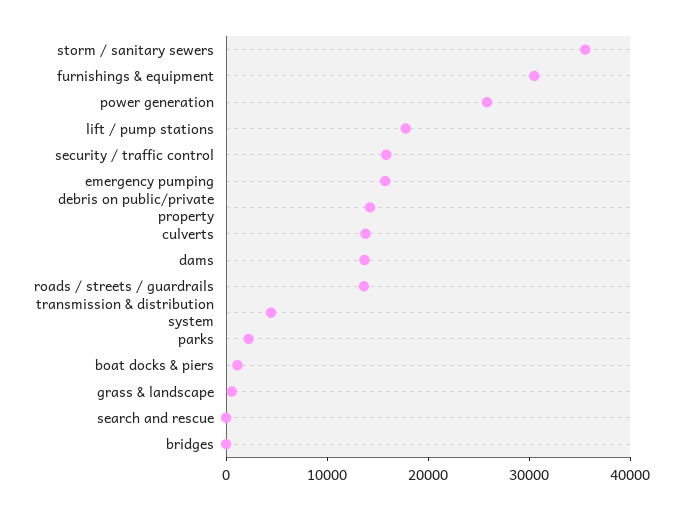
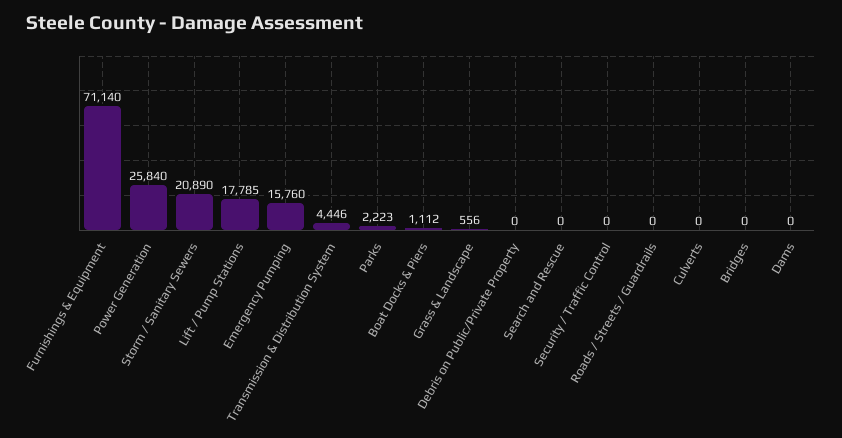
  {
-   "storm / sanitary sewers": 36000,
+   "storm / sanitary sewers": 20890,
-   "furnishings & equipment": 30000,
+   "furnishings & equipment": 71140,
    "power generation": 25840,
    "lift / pump stations": 17785,
-   "security / traffic control": 16000,
+   "security / traffic control": 0,
    "emergency pumping": 15760,
-   "debris on public/private property": 14000,
+   "debris on public/private property": 0,
-   "culverts": 14000,
+   "culverts": 0,
-   "dams": 14000,
+   "dams": 0,
-   "roads / streets / guardrails": 14000,
+   "roads / streets / guardrails": 0,
    "transmission & distribution system": 4446,
    "parks": 2223,
    "boat docks & piers": 1112,
    "grass & landscape": 556,
    "search and rescue": 0,
    "bridges": 0
  }

